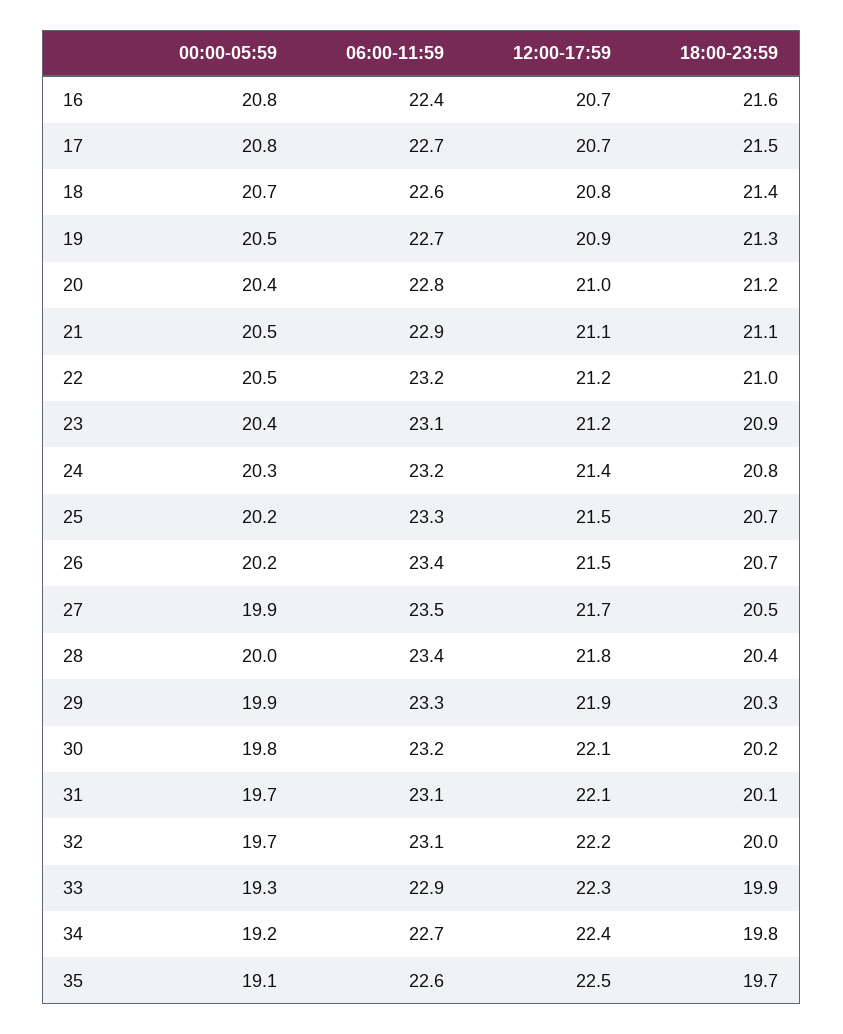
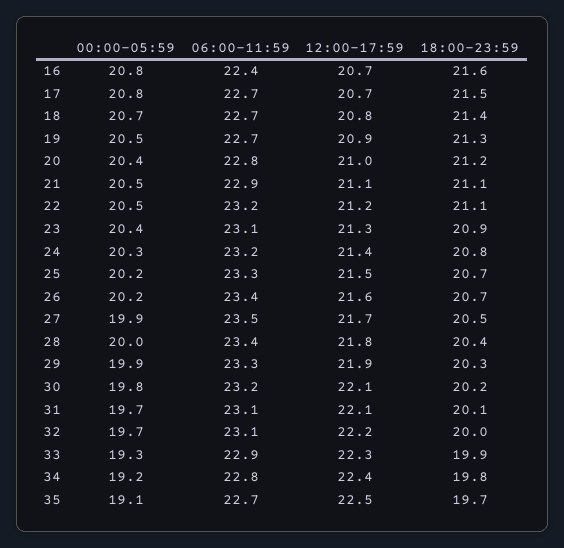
  {
    "00:00-05:59": {
      "16": 20.8,
      "17": 20.8,
      "18": 20.7,
      "19": 20.5,
      "20": 20.4,
      "21": 20.5,
      "22": 20.5,
      "23": 20.4,
      "24": 20.3,
      "25": 20.2,
      "26": 20.2,
      "27": 19.9,
      "28": 20,
      "29": 19.9,
      "30": 19.8,
      "31": 19.7,
      "32": 19.7,
      "33": 19.3,
      "34": 19.2,
      "35": 19.1
    },
    "06:00-11:59": {
      "16": 22.4,
      "17": 22.7,
-     "18": 22.6,
+     "18": 22.7,
      "19": 22.7,
      "20": 22.8,
      "21": 22.9,
      "22": 23.2,
      "23": 23.1,
      "24": 23.2,
      "25": 23.3,
      "26": 23.4,
      "27": 23.5,
      "28": 23.4,
      "29": 23.3,
      "30": 23.2,
      "31": 23.1,
      "32": 23.1,
      "33": 22.9,
-     "34": 22.7,
+     "34": 22.8,
-     "35": 22.6
+     "35": 22.7
    },
    "12:00-17:59": {
      "16": 20.7,
      "17": 20.7,
      "18": 20.8,
      "19": 20.9,
      "20": 21,
      "21": 21.1,
      "22": 21.2,
-     "23": 21.2,
+     "23": 21.3,
      "24": 21.4,
      "25": 21.5,
-     "26": 21.5,
+     "26": 21.6,
      "27": 21.7,
      "28": 21.8,
      "29": 21.9,
      "30": 22.1,
      "31": 22.1,
      "32": 22.2,
      "33": 22.3,
      "34": 22.4,
      "35": 22.5
    },
    "18:00-23:59": {
      "16": 21.6,
      "17": 21.5,
      "18": 21.4,
      "19": 21.3,
      "20": 21.2,
      "21": 21.1,
-     "22": 21,
+     "22": 21.1,
      "23": 20.9,
      "24": 20.8,
      "25": 20.7,
      "26": 20.7,
      "27": 20.5,
      "28": 20.4,
      "29": 20.3,
      "30": 20.2,
      "31": 20.1,
      "32": 20,
      "33": 19.9,
      "34": 19.8,
      "35": 19.7
    }
  }

